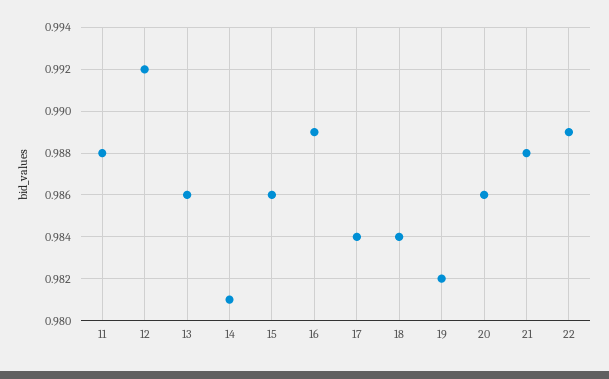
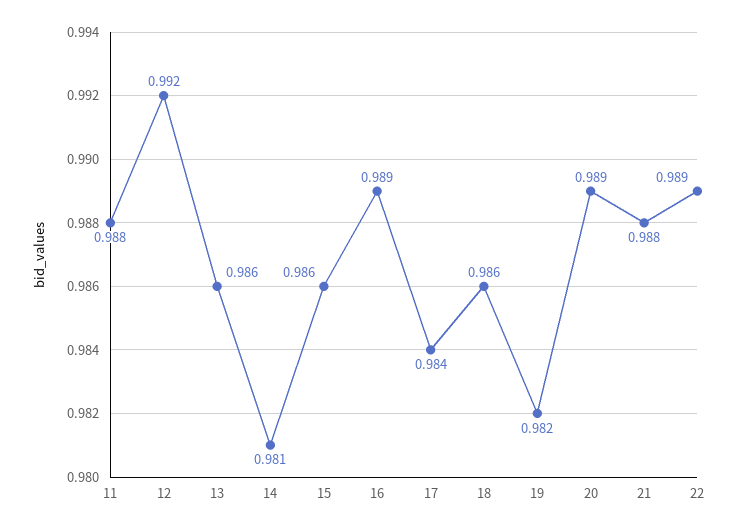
  {
    "11": 0.988,
    "12": 0.992,
    "13": 0.986,
    "14": 0.981,
    "15": 0.986,
    "16": 0.989,
    "17": 0.984,
-   "18": 0.984,
+   "18": 0.986,
    "19": 0.982,
-   "20": 0.986,
+   "20": 0.989,
    "21": 0.988,
    "22": 0.989
  }

